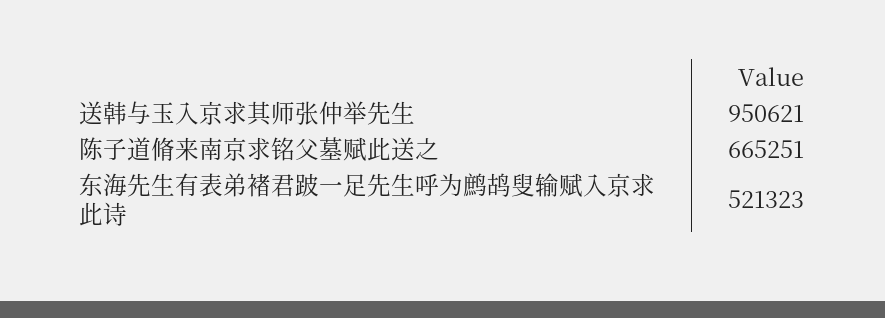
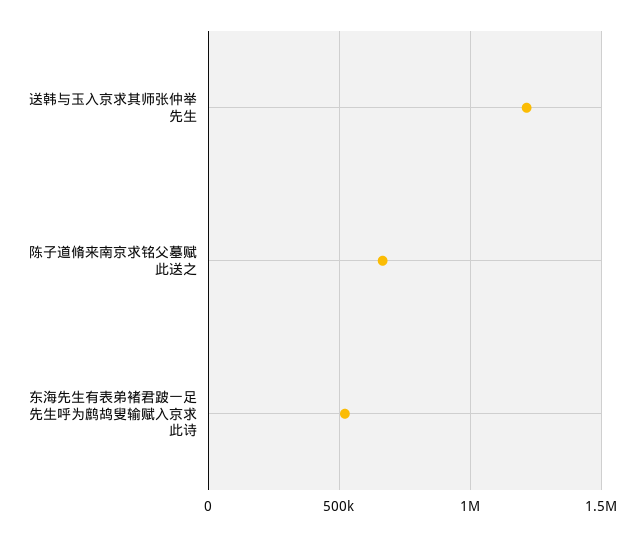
  {
-   "送韩与玉入京求其师张仲举先生": 950621,
+   "送韩与玉入京求其师张仲举先生": 1200000,
    "陈子道脩来南京求铭父墓赋此送之": 665251,
    "东海先生有表弟褚君跛一足先生呼为鹧鸪叟输赋入京求此诗": 521323
  }

